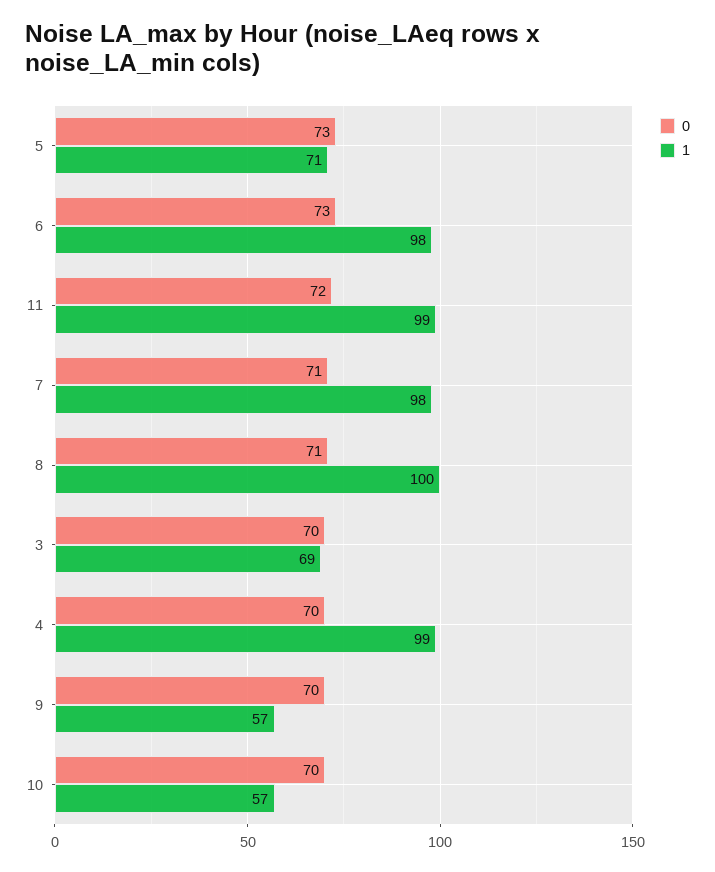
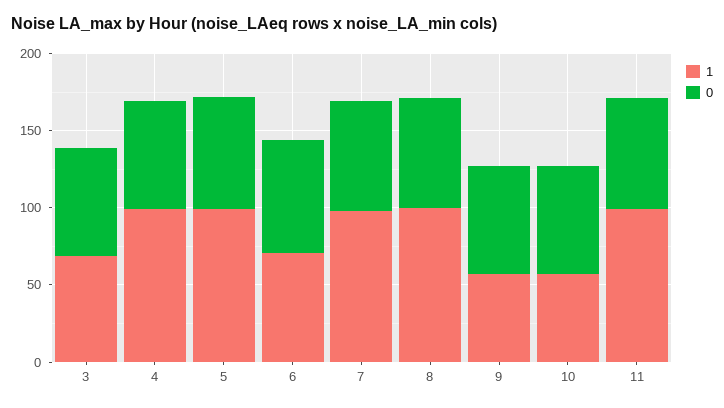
  {
    "0": {
      "5": 73,
      "6": 73,
      "11": 72,
      "7": 71,
      "8": 71,
      "3": 70,
      "4": 70,
      "9": 70,
      "10": 70
    },
    "1": {
-     "5": 71,
+     "5": 100,
-     "6": 98,
+     "6": 70,
      "11": 99,
      "7": 98,
      "8": 100,
      "3": 69,
      "4": 99,
      "9": 57,
      "10": 57
    }
  }

